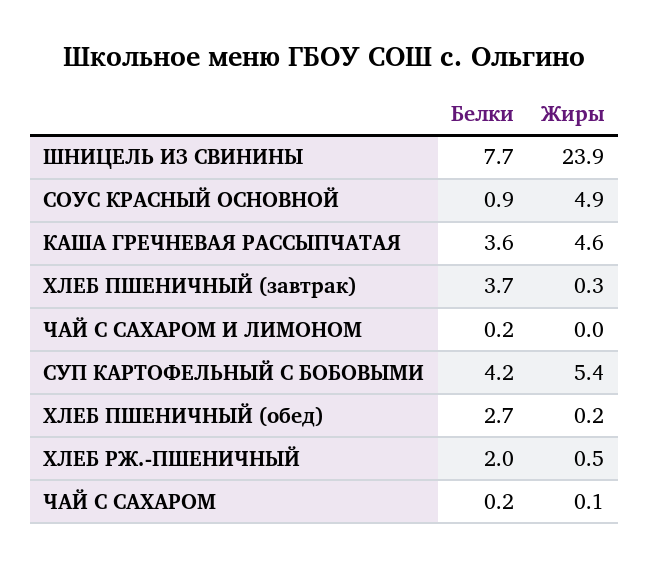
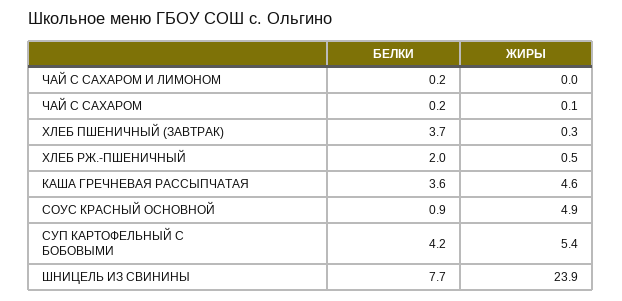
  {
    "Белки": {
      "ШНИЦЕЛЬ ИЗ СВИНИНЫ": 7.7,
      "СОУС КРАСНЫЙ ОСНОВНОЙ": 0.9,
      "КАША ГРЕЧНЕВАЯ РАССЫПЧАТАЯ": 3.6,
      "ХЛЕБ ПШЕНИЧНЫЙ (завтрак)": 3.7,
      "ЧАЙ С САХАРОМ И ЛИМОНОМ": 0.2,
      "СУП КАРТОФЕЛЬНЫЙ С БОБОВЫМИ": 4.2,
-     "ХЛЕБ ПШЕНИЧНЫЙ (обед)": 2.7,
      "ХЛЕБ РЖ.-ПШЕНИЧНЫЙ": 2,
      "ЧАЙ С САХАРОМ": 0.2
    },
    "Жиры": {
      "ШНИЦЕЛЬ ИЗ СВИНИНЫ": 23.9,
      "СОУС КРАСНЫЙ ОСНОВНОЙ": 4.9,
      "КАША ГРЕЧНЕВАЯ РАССЫПЧАТАЯ": 4.6,
      "ХЛЕБ ПШЕНИЧНЫЙ (завтрак)": 0.3,
      "ЧАЙ С САХАРОМ И ЛИМОНОМ": 0,
      "СУП КАРТОФЕЛЬНЫЙ С БОБОВЫМИ": 5.4,
-     "ХЛЕБ ПШЕНИЧНЫЙ (обед)": 0.2,
      "ХЛЕБ РЖ.-ПШЕНИЧНЫЙ": 0.5,
      "ЧАЙ С САХАРОМ": 0.1
    }
  }

